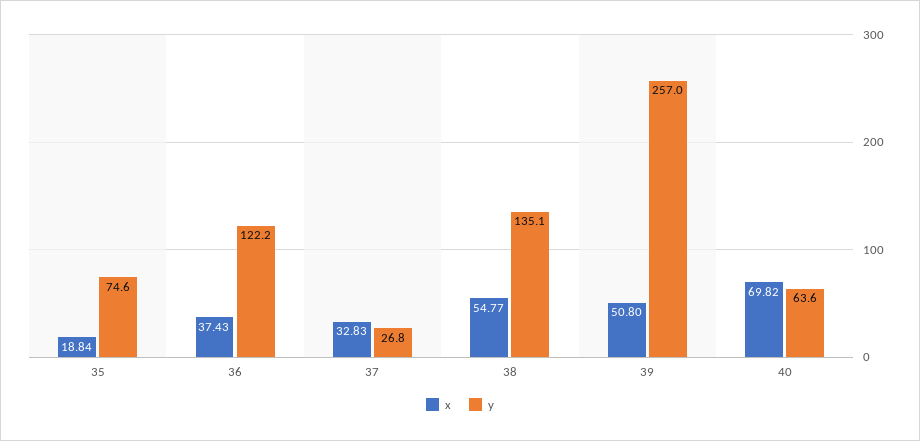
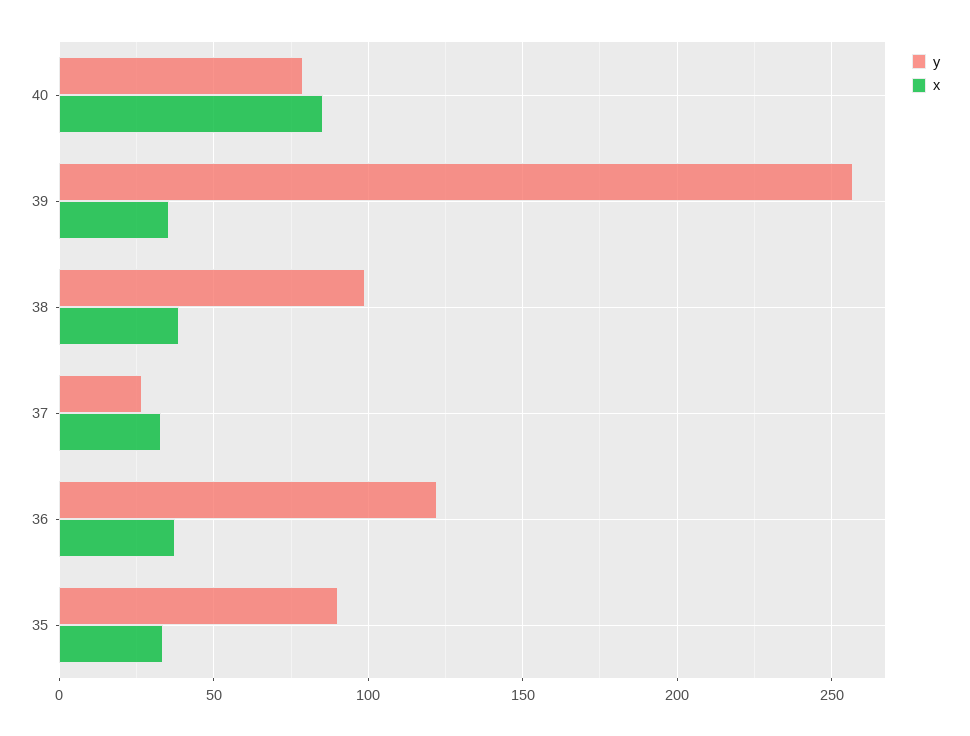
  {
    "x": {
-     "35": 18.84,
+     "35": 35,
      "36": 37.43,
      "37": 32.83,
-     "38": 54.77,
+     "38": 40,
-     "39": 50.8,
+     "39": 35,
-     "40": 69.82
+     "40": 85
    },
    "y": {
-     "35": 74.6,
+     "35": 90,
      "36": 122.2,
      "37": 26.8,
-     "38": 135.1,
+     "38": 100,
      "39": 257,
-     "40": 63.6
+     "40": 80
    }
  }

